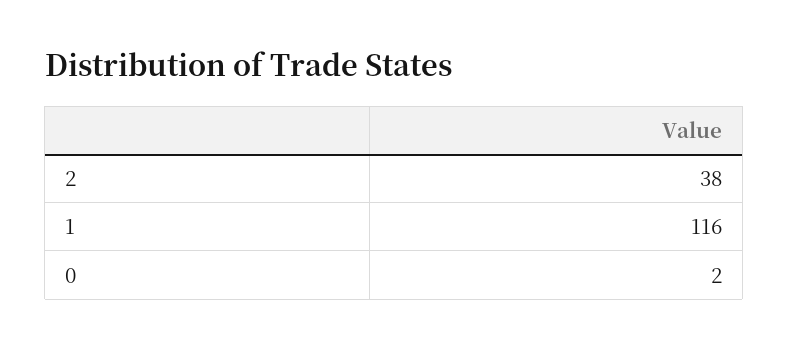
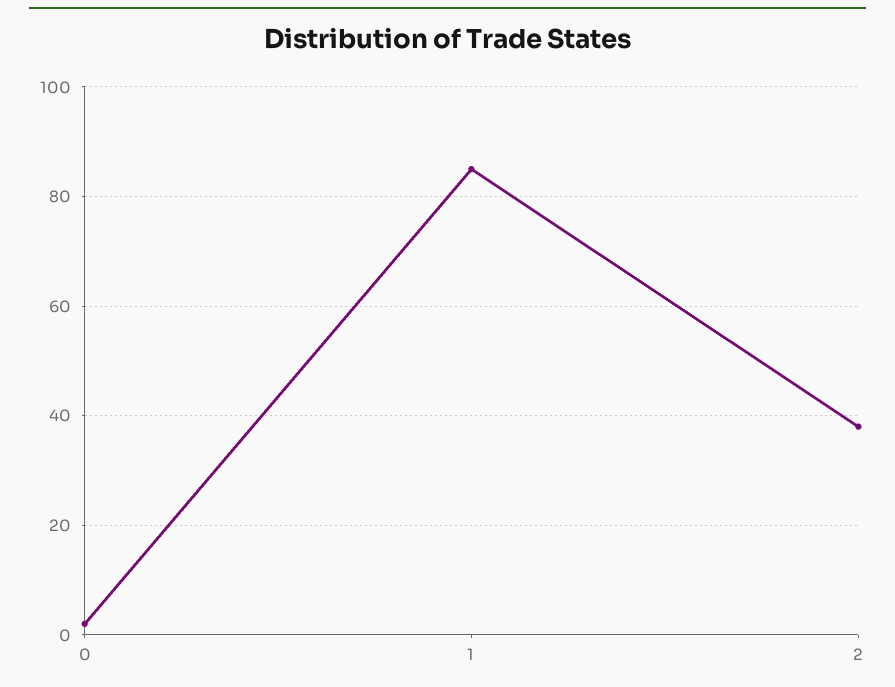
  {
    "2": 38,
-   "1": 116,
+   "1": 85,
    "0": 2
  }

